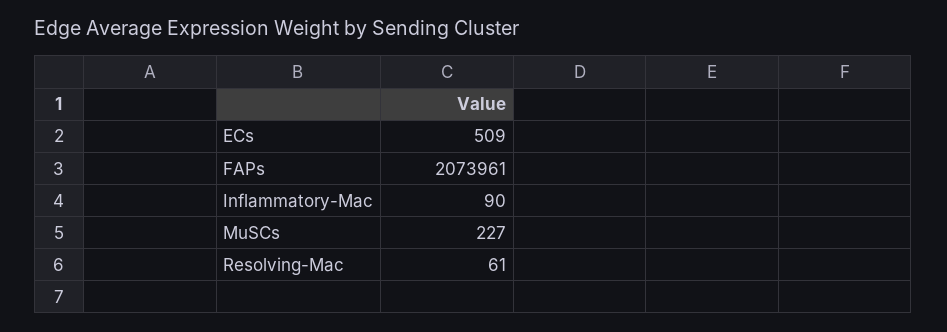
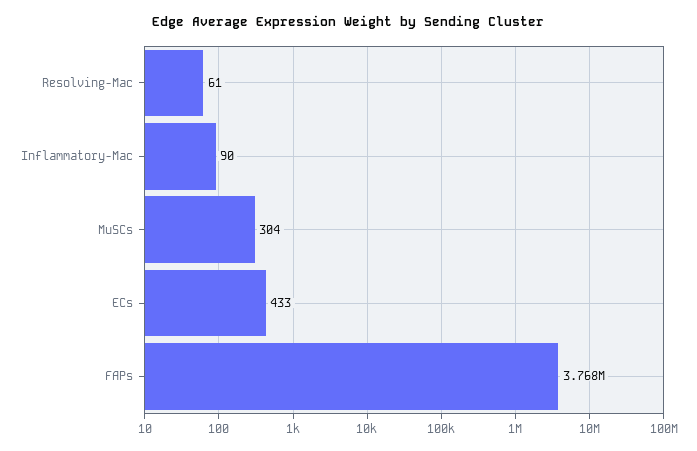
  {
-   "ECs": 509,
+   "ECs": 433,
-   "FAPs": 2073961,
+   "FAPs": 3768000,
    "Inflammatory-Mac": 90,
-   "MuSCs": 227,
+   "MuSCs": 304,
    "Resolving-Mac": 61
  }

